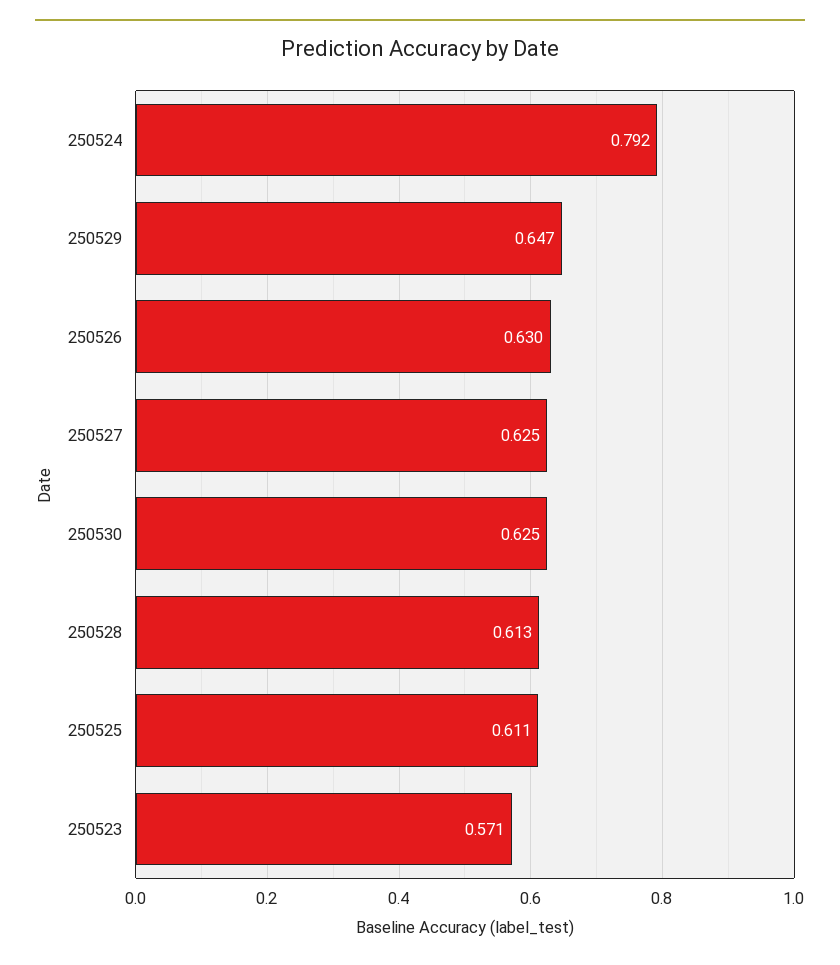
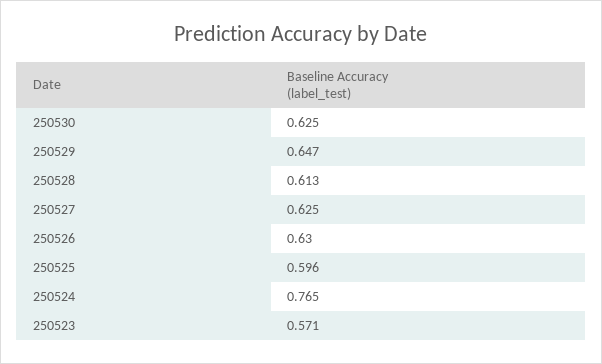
  {
-   "250524": 0.792,
+   "250524": 0.765,
    "250529": 0.647,
    "250526": 0.63,
    "250527": 0.625,
    "250530": 0.625,
    "250528": 0.613,
-   "250525": 0.611,
+   "250525": 0.596,
    "250523": 0.571
  }

